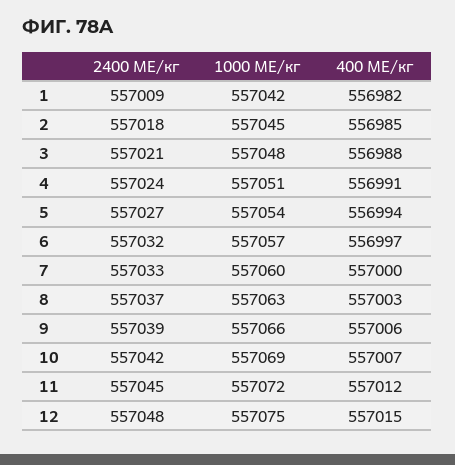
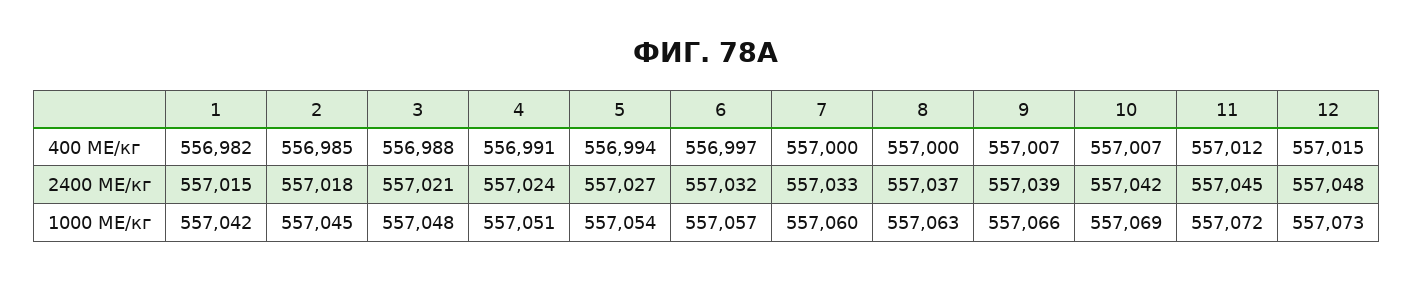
  {
    "2400 ME/кг": {
-     "1": 557009,
+     "1": 557015,
      "2": 557018,
      "3": 557021,
      "4": 557024,
      "5": 557027,
      "6": 557032,
      "7": 557033,
      "8": 557037,
      "9": 557039,
      "10": 557042,
      "11": 557045,
      "12": 557048
    },
    "1000 ME/кг": {
      "1": 557042,
      "2": 557045,
      "3": 557048,
      "4": 557051,
      "5": 557054,
      "6": 557057,
      "7": 557060,
      "8": 557063,
      "9": 557066,
      "10": 557069,
      "11": 557072,
-     "12": 557075
+     "12": 557073
    },
    "400 ME/кг": {
      "1": 556982,
      "2": 556985,
      "3": 556988,
      "4": 556991,
      "5": 556994,
      "6": 556997,
      "7": 557000,
-     "8": 557003,
+     "8": 557000,
-     "9": 557006,
+     "9": 557007,
      "10": 557007,
      "11": 557012,
      "12": 557015
    }
  }

